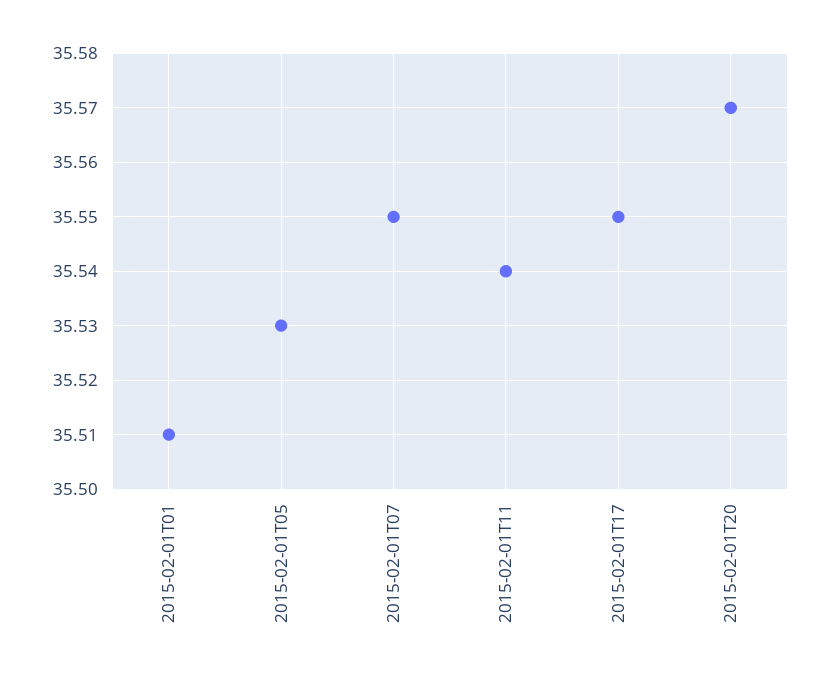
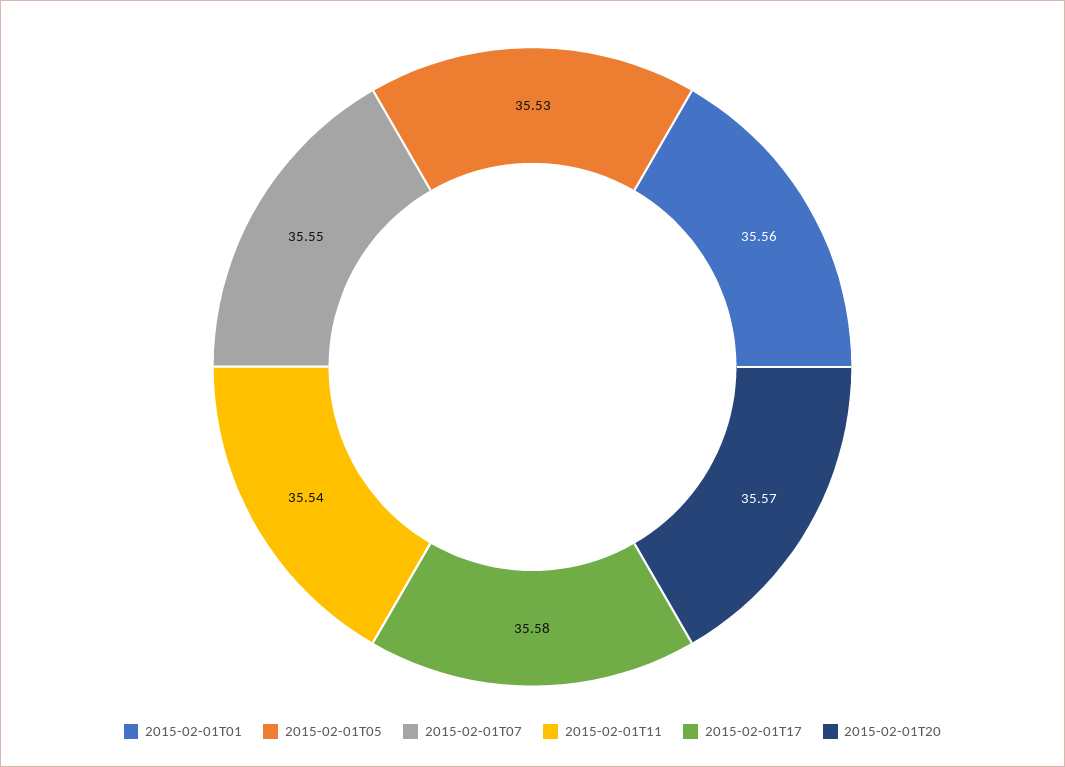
  {
-   "2015-02-01T01": 35.51,
+   "2015-02-01T01": 35.56,
    "2015-02-01T05": 35.53,
    "2015-02-01T07": 35.55,
    "2015-02-01T11": 35.54,
-   "2015-02-01T17": 35.55,
+   "2015-02-01T17": 35.58,
    "2015-02-01T20": 35.57
  }

